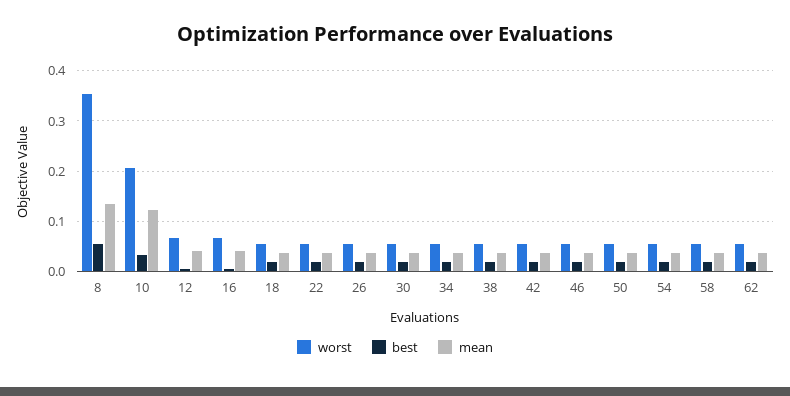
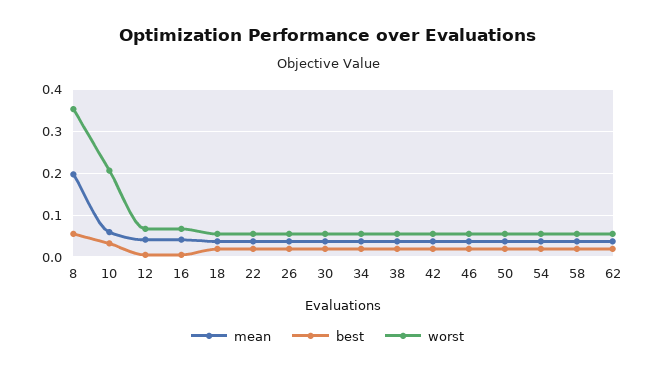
  {
    "worst": {
      "8": 0.36,
      "10": 0.2,
      "12": 0.06,
      "16": 0.06,
      "18": 0.06,
      "22": 0.06,
      "26": 0.06,
      "30": 0.06,
      "34": 0.06,
      "38": 0.06,
      "42": 0.06,
      "46": 0.06,
      "50": 0.06,
      "54": 0.06,
      "58": 0.06,
      "62": 0.06
    },
    "best": {
      "8": 0.06,
      "10": 0.04,
      "12": 0,
      "16": 0,
      "18": 0.02,
      "22": 0.02,
      "26": 0.02,
      "30": 0.02,
      "34": 0.02,
      "38": 0.02,
      "42": 0.02,
      "46": 0.02,
      "50": 0.02,
      "54": 0.02,
      "58": 0.02,
      "62": 0.02
    },
    "mean": {
-     "8": 0.14,
+     "8": 0.2,
-     "10": 0.12,
+     "10": 0.06,
      "12": 0.04,
      "16": 0.04,
      "18": 0.04,
      "22": 0.04,
      "26": 0.04,
      "30": 0.04,
      "34": 0.04,
      "38": 0.04,
      "42": 0.04,
      "46": 0.04,
      "50": 0.04,
      "54": 0.04,
      "58": 0.04,
      "62": 0.04
    }
  }

